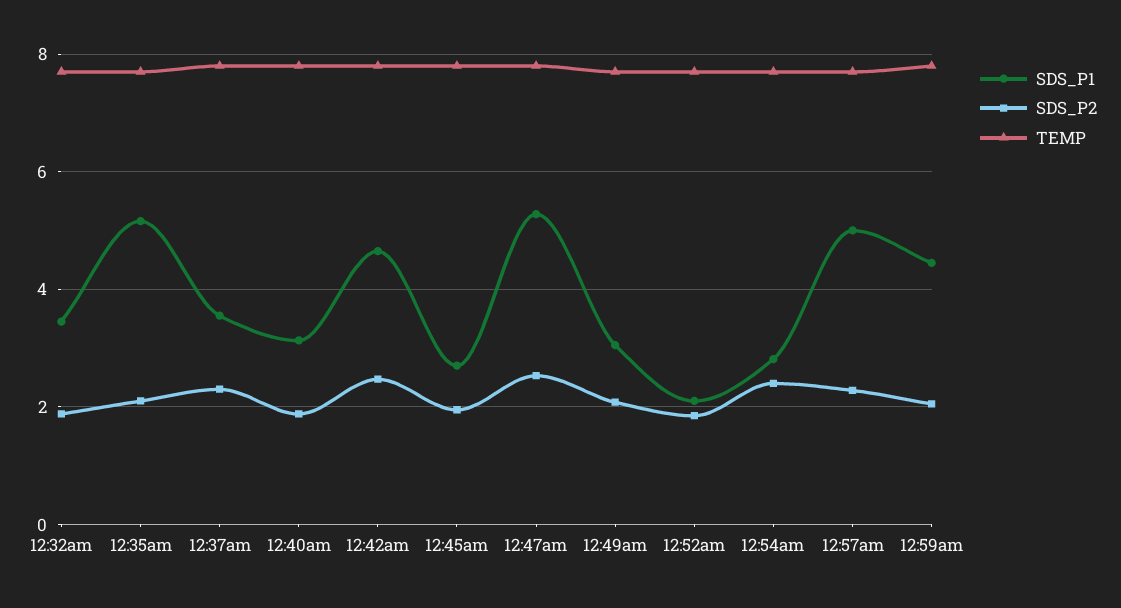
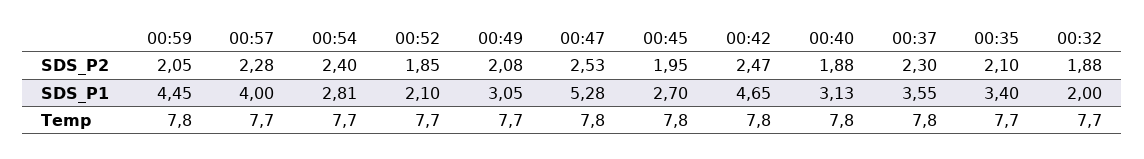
  {
    "SDS_P1": {
-     "12:32am": 3.4,
+     "12:32am": 2,
-     "12:35am": 5.2,
+     "12:35am": 3.4,
      "12:37am": 3.55,
      "12:40am": 3.13,
      "12:42am": 4.65,
      "12:45am": 2.7,
      "12:47am": 5.28,
      "12:49am": 3.05,
      "12:52am": 2.1,
      "12:54am": 2.81,
-     "12:57am": 5,
+     "12:57am": 4,
      "12:59am": 4.45
    },
    "SDS_P2": {
      "12:32am": 1.88,
      "12:35am": 2.1,
      "12:37am": 2.3,
      "12:40am": 1.88,
      "12:42am": 2.47,
      "12:45am": 1.95,
      "12:47am": 2.53,
      "12:49am": 2.08,
      "12:52am": 1.85,
      "12:54am": 2.4,
      "12:57am": 2.28,
      "12:59am": 2.05
    },
    "TEMP": {
      "12:32am": 7.7,
      "12:35am": 7.7,
      "12:37am": 7.8,
      "12:40am": 7.8,
      "12:42am": 7.8,
      "12:45am": 7.8,
      "12:47am": 7.8,
      "12:49am": 7.7,
      "12:52am": 7.7,
      "12:54am": 7.7,
      "12:57am": 7.7,
      "12:59am": 7.8
    }
  }

